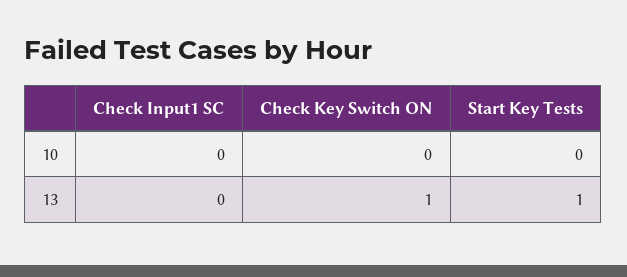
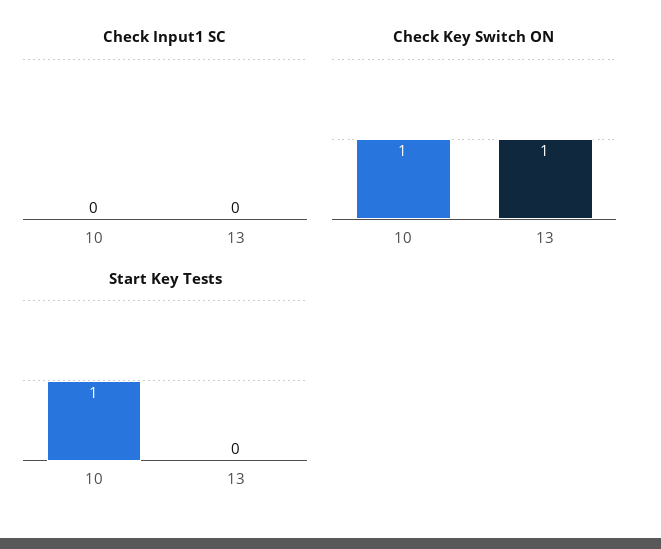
  {
    "Check Input1 SC": {
      "10": 0,
      "13": 0
    },
    "Check Key Switch ON": {
-     "10": 0,
+     "10": 1,
      "13": 1
    },
    "Start Key Tests": {
-     "10": 0,
+     "10": 1,
-     "13": 1
+     "13": 0
    }
  }

